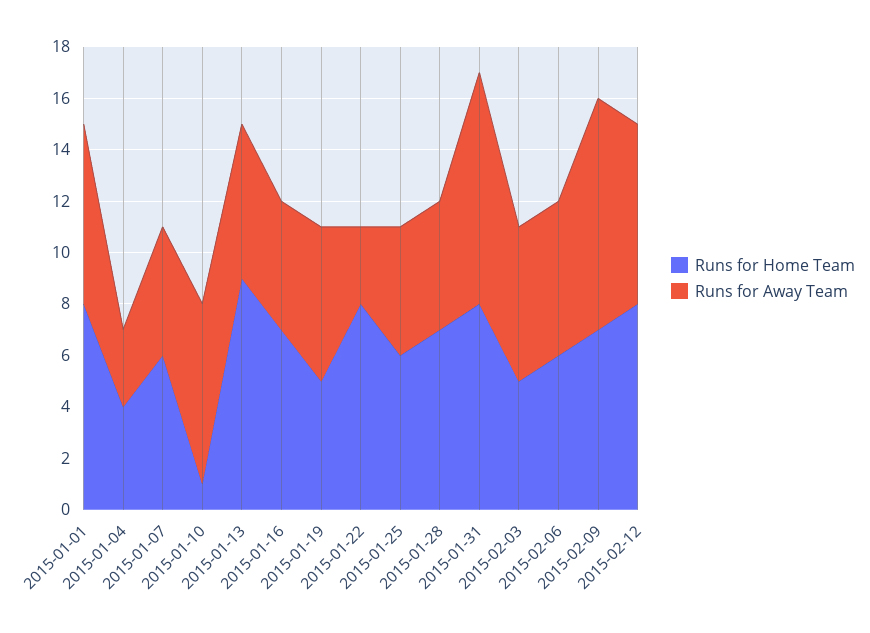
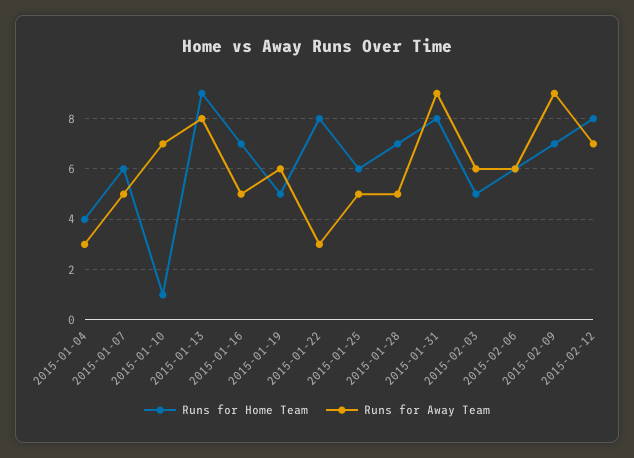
  {
    "Runs for Home Team": {
-     "2015-01-01": 8,
      "2015-01-04": 4,
      "2015-01-07": 6,
      "2015-01-10": 1,
      "2015-01-13": 9,
      "2015-01-16": 7,
      "2015-01-19": 5,
      "2015-01-22": 8,
      "2015-01-25": 6,
      "2015-01-28": 7,
      "2015-01-31": 8,
      "2015-02-03": 5,
      "2015-02-06": 6,
      "2015-02-09": 7,
      "2015-02-12": 8
    },
    "Runs for Away Team": {
-     "2015-01-01": 7,
      "2015-01-04": 3,
      "2015-01-07": 5,
      "2015-01-10": 7,
-     "2015-01-13": 6,
+     "2015-01-13": 8,
      "2015-01-16": 5,
      "2015-01-19": 6,
      "2015-01-22": 3,
      "2015-01-25": 5,
      "2015-01-28": 5,
      "2015-01-31": 9,
      "2015-02-03": 6,
      "2015-02-06": 6,
      "2015-02-09": 9,
      "2015-02-12": 7
    }
  }

